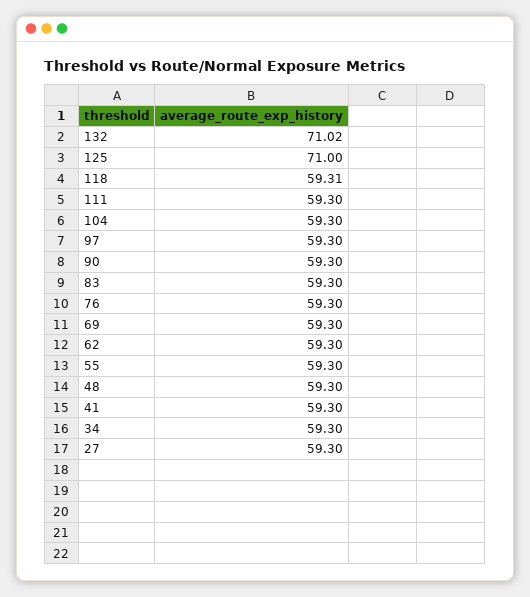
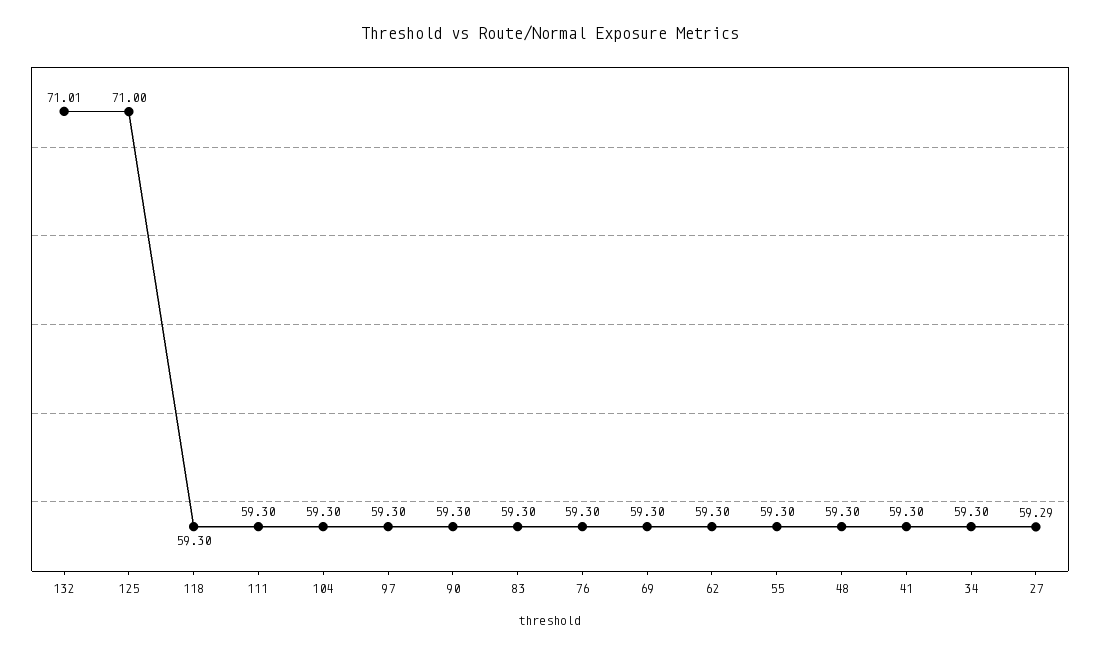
  {
-   "132": 71.02,
+   "132": 71.01,
    "125": 71,
-   "118": 59.31,
+   "118": 59.3,
    "111": 59.3,
    "104": 59.3,
    "97": 59.3,
    "90": 59.3,
    "83": 59.3,
    "76": 59.3,
    "69": 59.3,
    "62": 59.3,
    "55": 59.3,
    "48": 59.3,
    "41": 59.3,
    "34": 59.3,
-   "27": 59.3
+   "27": 59.29
  }

